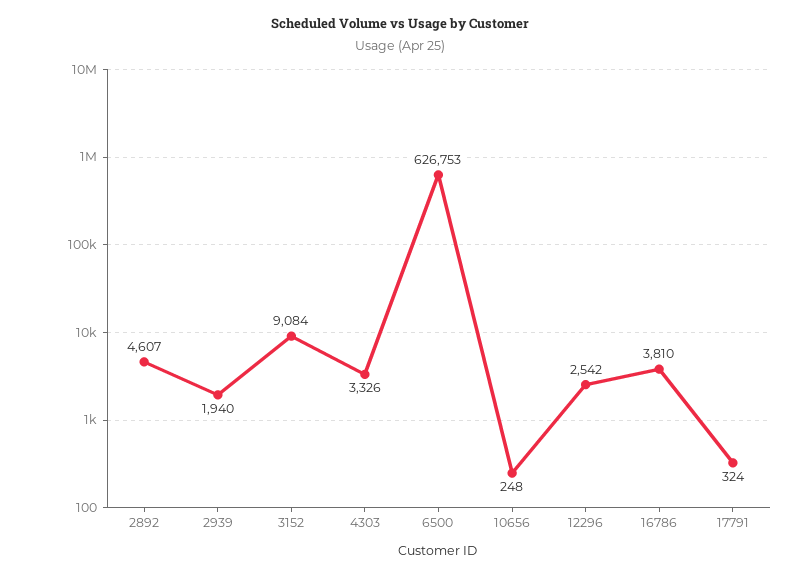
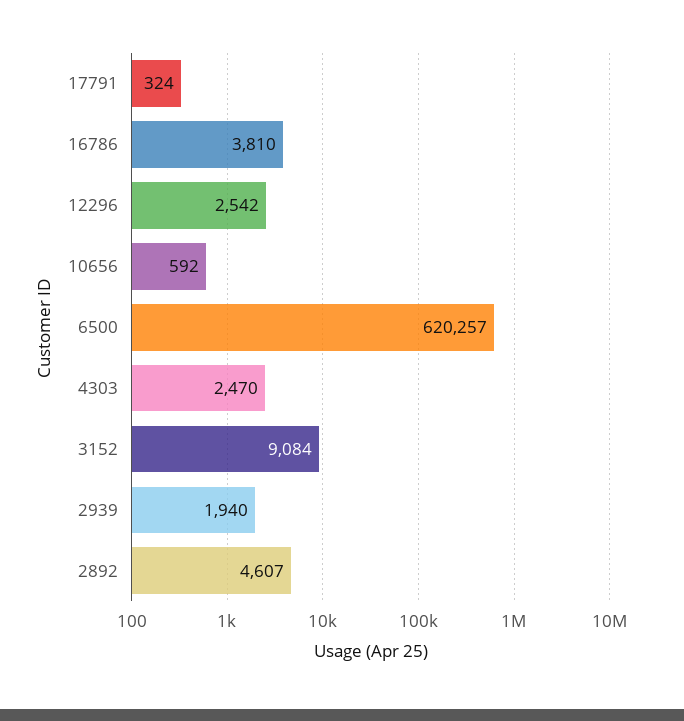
  {
    "2892": 4607,
    "2939": 1940,
    "3152": 9084,
-   "4303": 3326,
+   "4303": 2470,
-   "6500": 626753,
+   "6500": 620257,
-   "10656": 248,
+   "10656": 592,
    "12296": 2542,
    "16786": 3810,
    "17791": 324
  }

